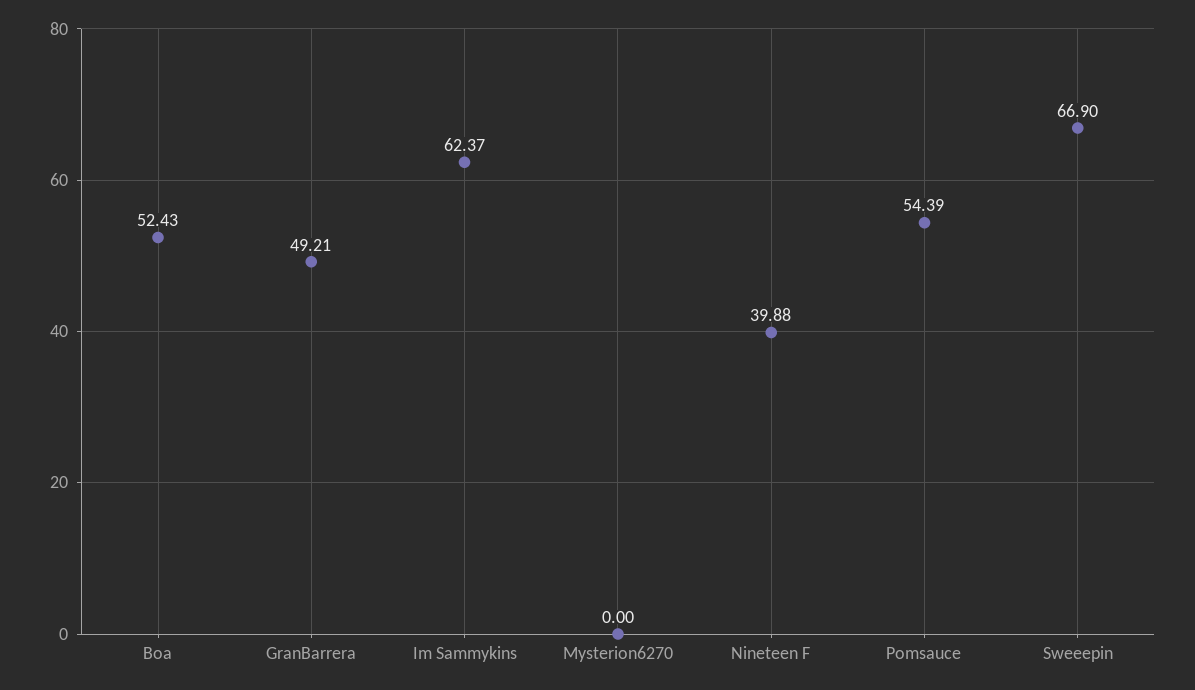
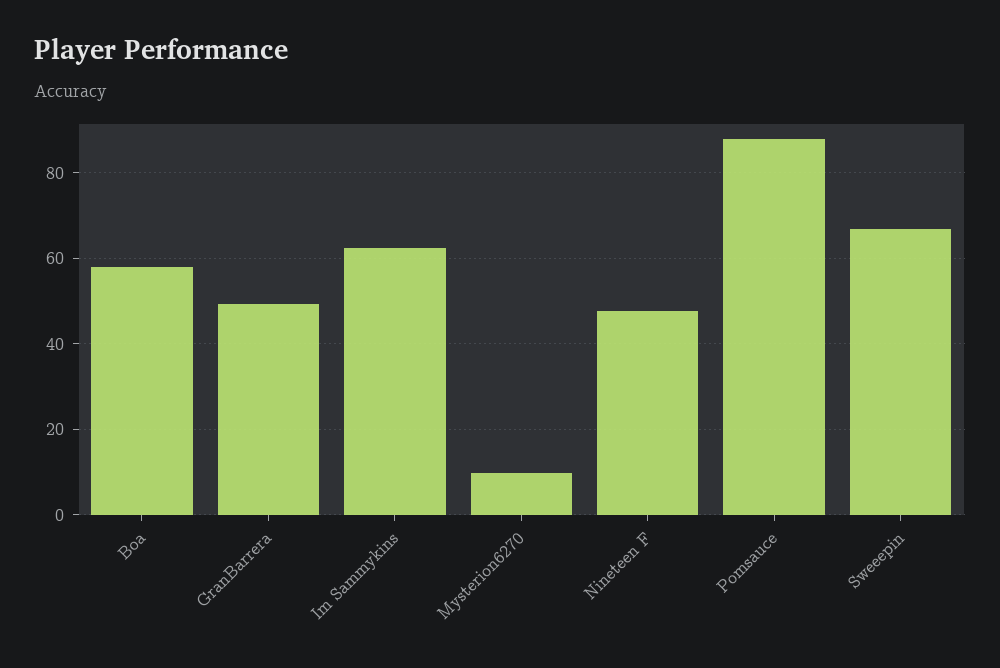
  {
-   "Boa": 52.43,
+   "Boa": 58,
    "GranBarrera": 49.21,
    "Im Sammykins": 62.37,
-   "Mysterion6270": 0,
+   "Mysterion6270": 10,
-   "Nineteen F": 39.88,
+   "Nineteen F": 48,
-   "Pomsauce": 54.39,
+   "Pomsauce": 88,
    "Sweeepin": 66.9
  }

